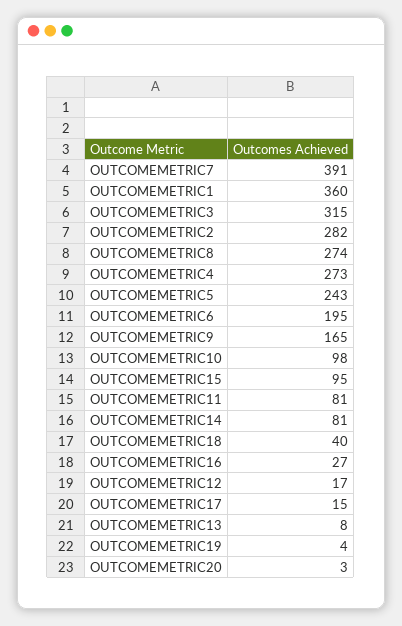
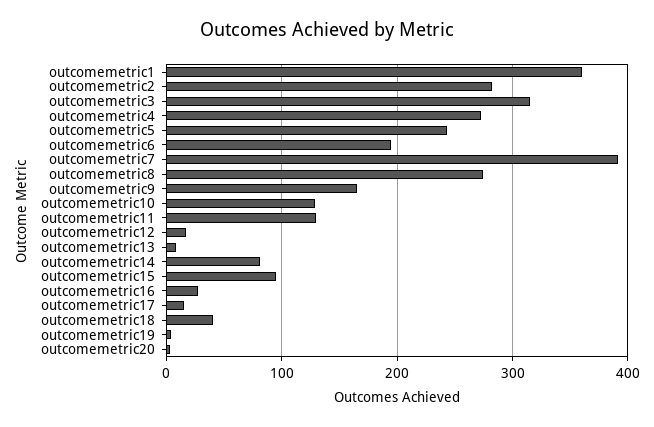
  {
    "OUTCOMEMETRIC7": 391,
    "OUTCOMEMETRIC1": 360,
    "OUTCOMEMETRIC3": 315,
    "OUTCOMEMETRIC2": 282,
    "OUTCOMEMETRIC8": 274,
    "OUTCOMEMETRIC4": 273,
    "OUTCOMEMETRIC5": 243,
    "OUTCOMEMETRIC6": 195,
    "OUTCOMEMETRIC9": 165,
-   "OUTCOMEMETRIC10": 98,
+   "OUTCOMEMETRIC10": 130,
    "OUTCOMEMETRIC15": 95,
-   "OUTCOMEMETRIC11": 81,
+   "OUTCOMEMETRIC11": 130,
    "OUTCOMEMETRIC14": 81,
    "OUTCOMEMETRIC18": 40,
    "OUTCOMEMETRIC16": 27,
    "OUTCOMEMETRIC12": 17,
    "OUTCOMEMETRIC17": 15,
    "OUTCOMEMETRIC13": 8,
    "OUTCOMEMETRIC19": 4,
    "OUTCOMEMETRIC20": 3
  }

